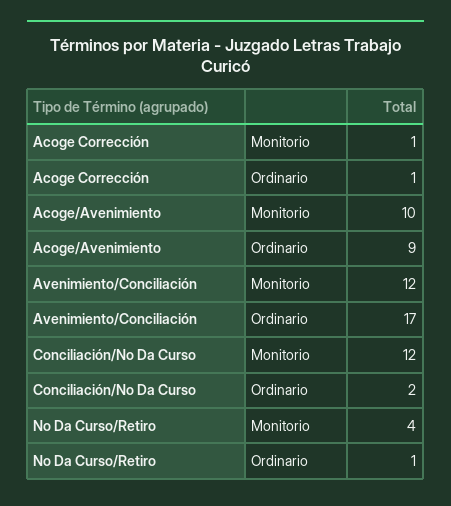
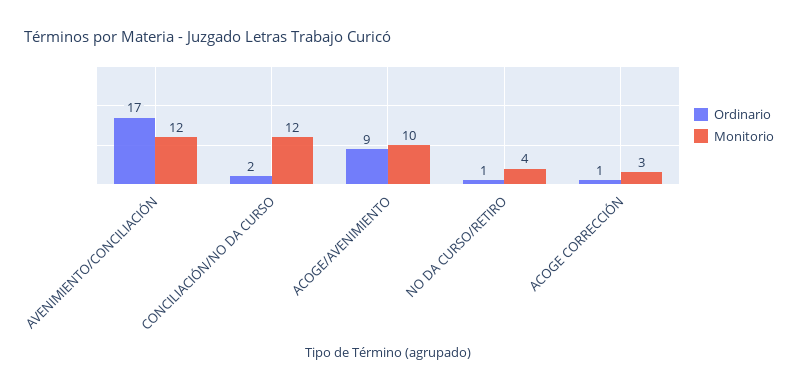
  {
    "Monitorio": {
-     "Acoge Corrección": 1,
+     "Acoge Corrección": 3,
      "Acoge/Avenimiento": 10,
      "Avenimiento/Conciliación": 12,
      "Conciliación/No Da Curso": 12,
      "No Da Curso/Retiro": 4
    },
    "Ordinario": {
      "Acoge Corrección": 1,
      "Acoge/Avenimiento": 9,
      "Avenimiento/Conciliación": 17,
      "Conciliación/No Da Curso": 2,
      "No Da Curso/Retiro": 1
    }
  }

